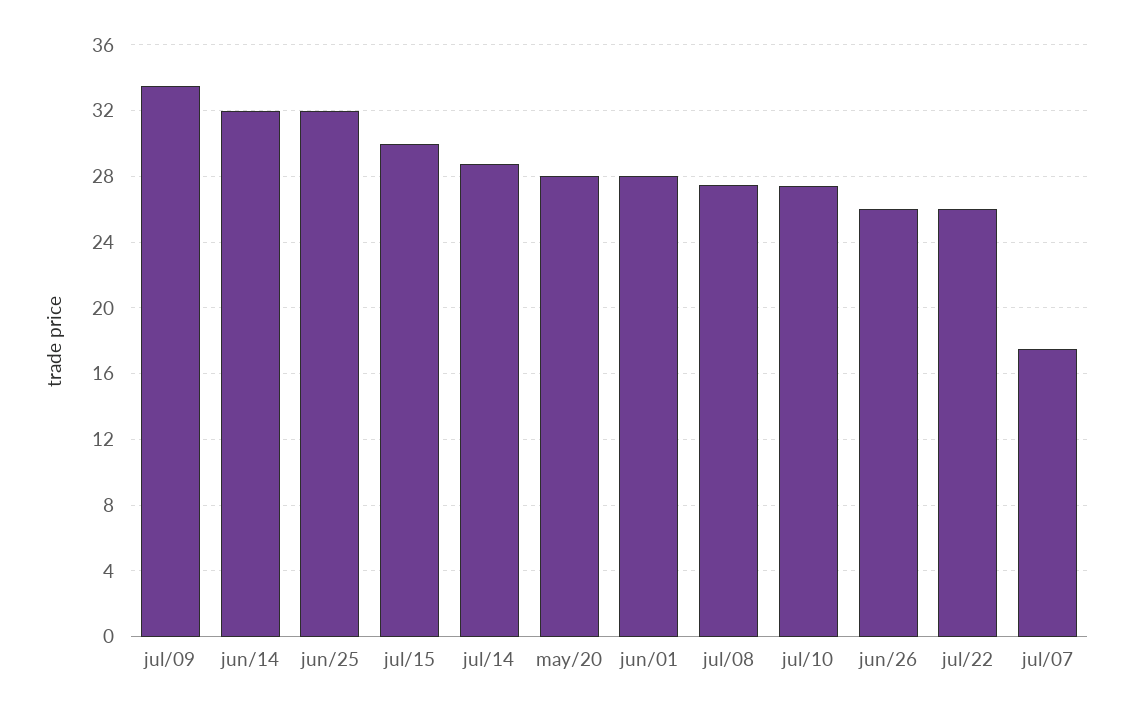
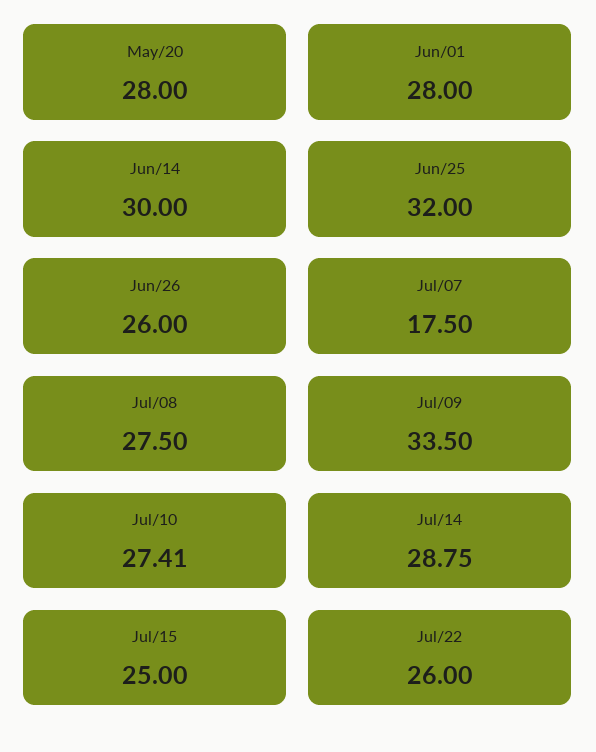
  {
    "jul/09": 33.5,
-   "jun/14": 32,
+   "jun/14": 30,
    "jun/25": 32,
-   "jul/15": 30,
+   "jul/15": 25,
    "jul/14": 28.75,
    "may/20": 28,
    "jun/01": 28,
    "jul/08": 27.5,
    "jul/10": 27.41,
    "jun/26": 26,
    "jul/22": 26,
    "jul/07": 17.5
  }

